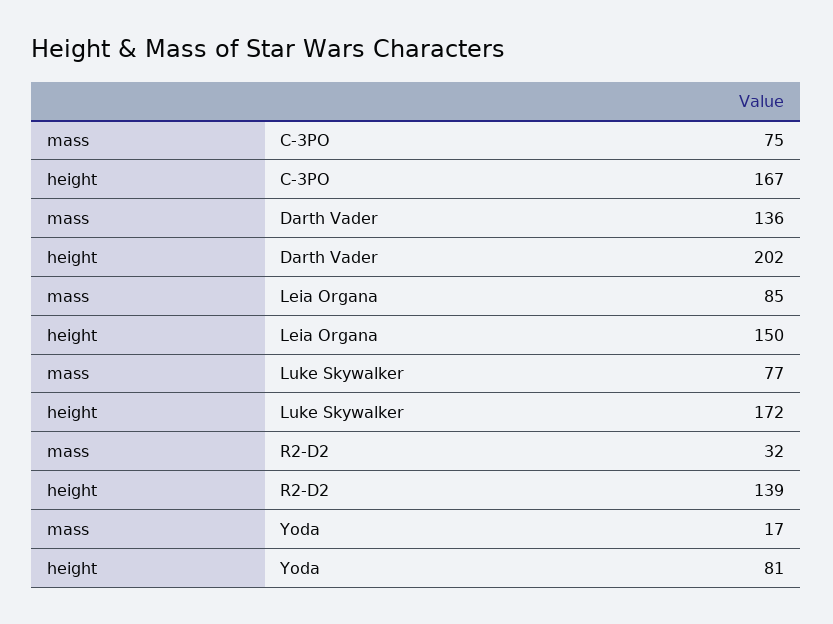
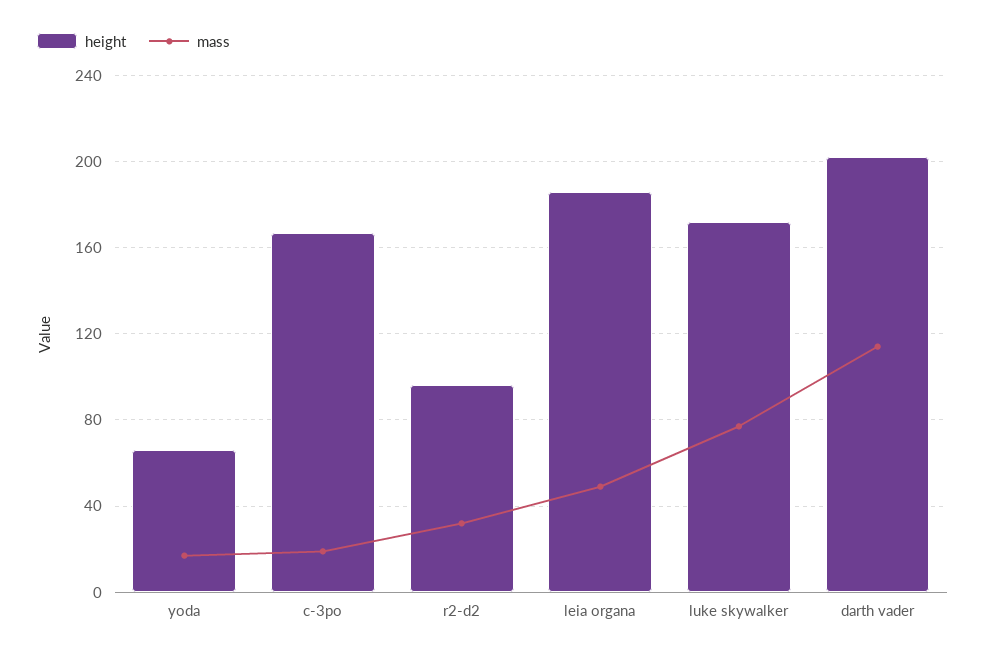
  {
    "mass": {
-     "C-3PO": 75,
+     "C-3PO": 20,
-     "Darth Vader": 136,
+     "Darth Vader": 115,
-     "Leia Organa": 85,
+     "Leia Organa": 50,
      "Luke Skywalker": 77,
      "R2-D2": 32,
      "Yoda": 17
    },
    "height": {
      "C-3PO": 167,
      "Darth Vader": 202,
-     "Leia Organa": 150,
+     "Leia Organa": 185,
      "Luke Skywalker": 172,
-     "R2-D2": 139,
+     "R2-D2": 95,
-     "Yoda": 81
+     "Yoda": 65
    }
  }

